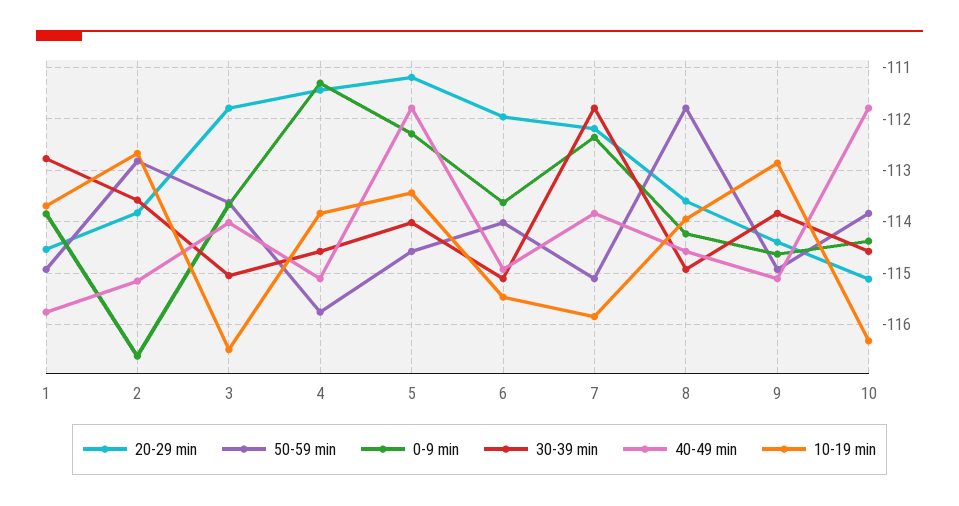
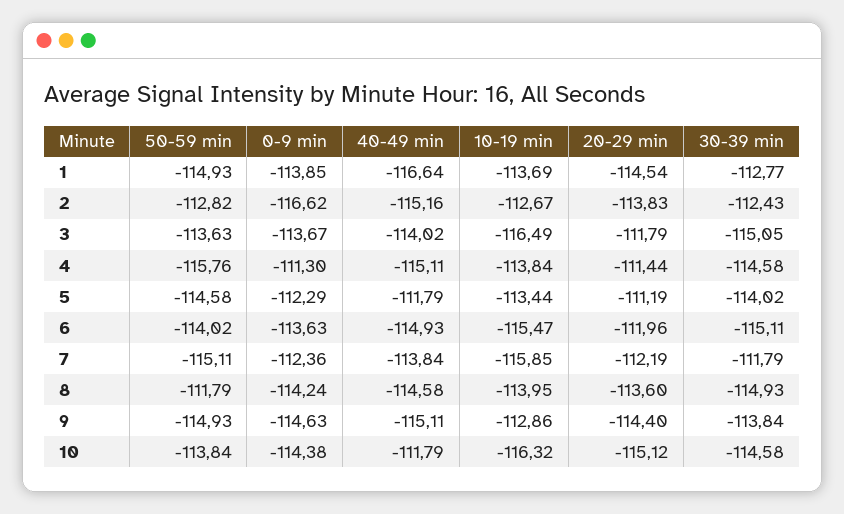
  {
    "20-29 min": {
      "1": -114.54,
      "2": -113.83,
      "3": -111.79,
      "4": -111.44,
      "5": -111.19,
      "6": -111.96,
      "7": -112.19,
      "8": -113.6,
      "9": -114.4,
      "10": -115.12
    },
    "50-59 min": {
      "1": -114.93,
      "2": -112.82,
      "3": -113.63,
      "4": -115.76,
      "5": -114.58,
      "6": -114.02,
      "7": -115.11,
      "8": -111.79,
      "9": -114.93,
      "10": -113.84
    },
    "0-9 min": {
      "1": -113.85,
      "2": -116.62,
      "3": -113.67,
      "4": -111.3,
      "5": -112.29,
      "6": -113.63,
      "7": -112.36,
      "8": -114.24,
      "9": -114.63,
      "10": -114.38
    },
    "30-39 min": {
      "1": -112.77,
-     "2": -113.6,
+     "2": -112.43,
      "3": -115.05,
      "4": -114.58,
      "5": -114.02,
      "6": -115.11,
      "7": -111.79,
      "8": -114.93,
      "9": -113.84,
      "10": -114.58
    },
    "40-49 min": {
-     "1": -115.8,
+     "1": -116.64,
      "2": -115.16,
      "3": -114.02,
      "4": -115.11,
      "5": -111.79,
      "6": -114.93,
      "7": -113.84,
      "8": -114.58,
      "9": -115.11,
      "10": -111.79
    },
    "10-19 min": {
      "1": -113.69,
      "2": -112.67,
      "3": -116.49,
      "4": -113.84,
      "5": -113.44,
      "6": -115.47,
      "7": -115.85,
      "8": -113.95,
      "9": -112.86,
      "10": -116.32
    }
  }

